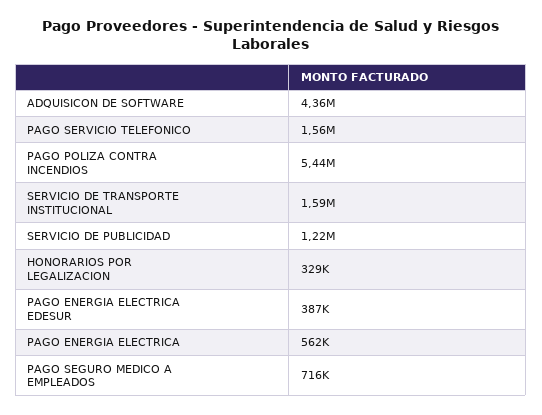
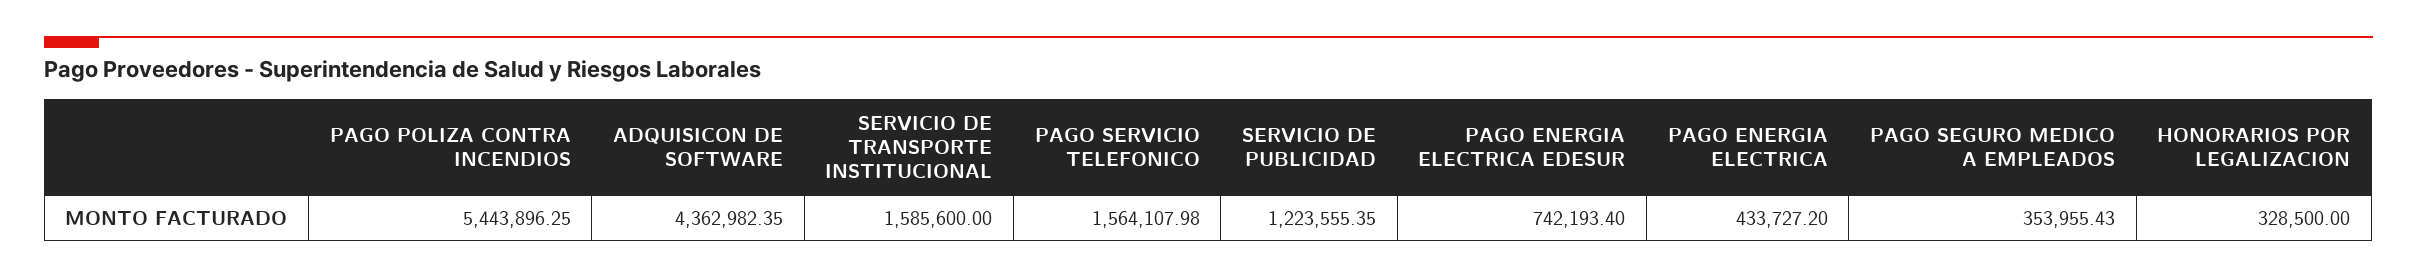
  {
    "ADQUISICON DE SOFTWARE": 4362982.35,
    "PAGO SERVICIO TELEFONICO": 1564107.98,
    "PAGO POLIZA CONTRA INCENDIOS": 5443896.25,
    "SERVICIO DE TRANSPORTE INSTITUCIONAL": 1585600,
    "SERVICIO DE PUBLICIDAD": 1223555.35,
    "HONORARIOS POR LEGALIZACION": 328500,
-   "PAGO ENERGIA ELECTRICA EDESUR": 387000,
+   "PAGO ENERGIA ELECTRICA EDESUR": 742193.4,
-   "PAGO ENERGIA ELECTRICA": 562000,
+   "PAGO ENERGIA ELECTRICA": 433727.2,
-   "PAGO SEGURO MEDICO A EMPLEADOS": 716000
+   "PAGO SEGURO MEDICO A EMPLEADOS": 353955.43
  }

